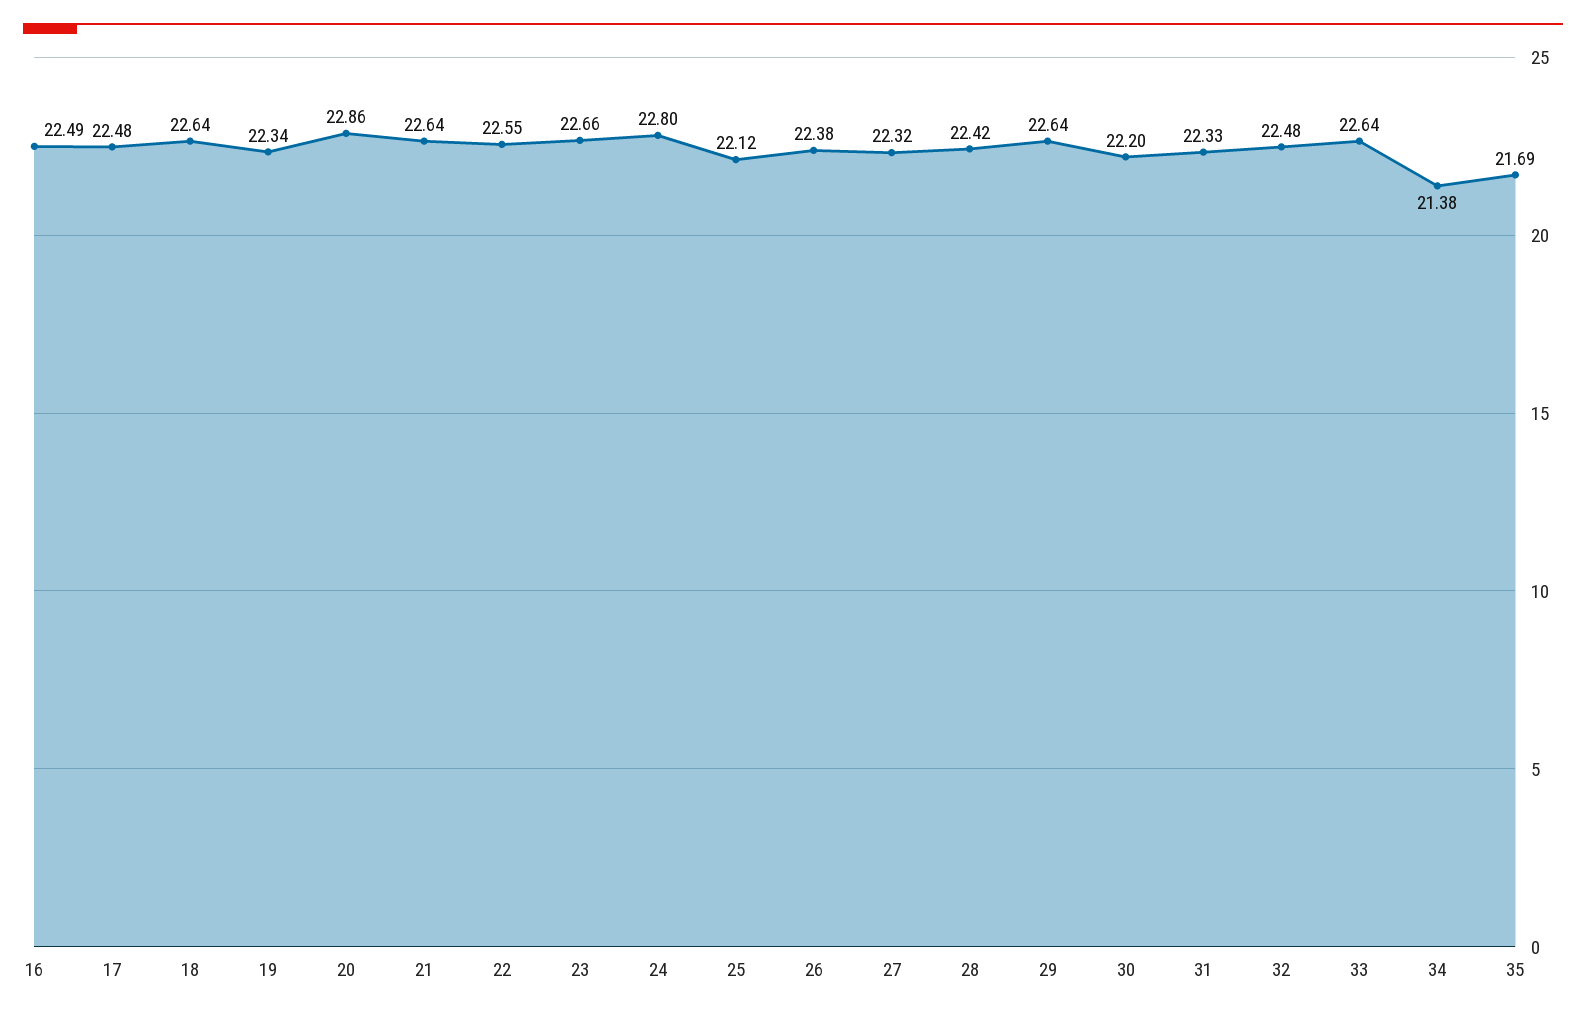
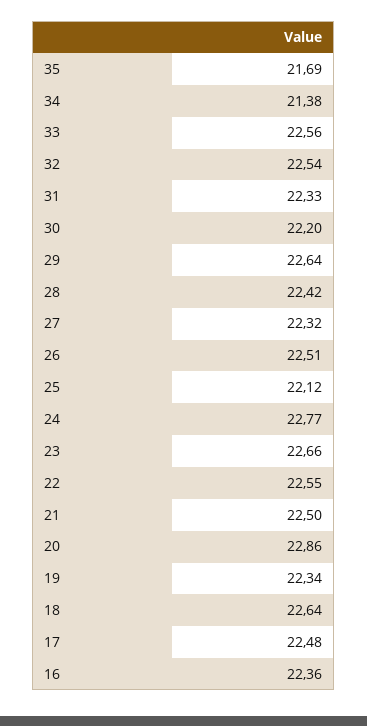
  {
-   "16": 22.49,
+   "16": 22.36,
    "17": 22.48,
    "18": 22.64,
    "19": 22.34,
    "20": 22.86,
-   "21": 22.64,
+   "21": 22.5,
    "22": 22.55,
    "23": 22.66,
-   "24": 22.8,
+   "24": 22.77,
    "25": 22.12,
-   "26": 22.38,
+   "26": 22.51,
    "27": 22.32,
    "28": 22.42,
    "29": 22.64,
    "30": 22.2,
    "31": 22.33,
-   "32": 22.48,
+   "32": 22.54,
-   "33": 22.64,
+   "33": 22.56,
    "34": 21.38,
    "35": 21.69
  }

